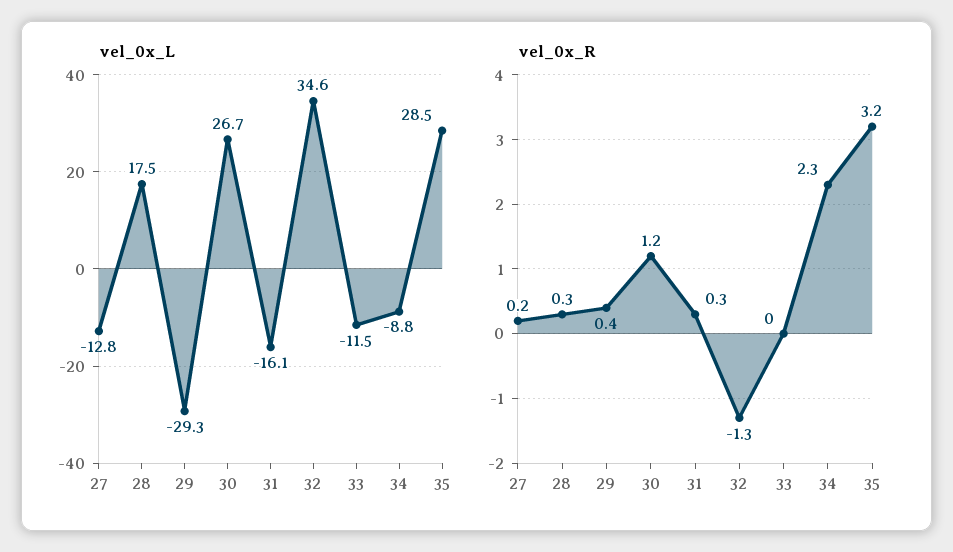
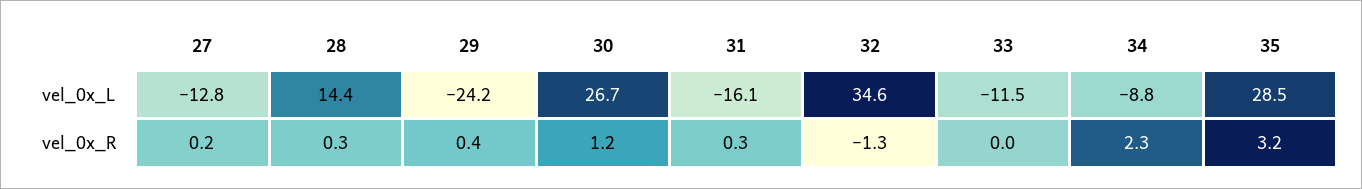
  {
    "vel_0x_L": {
      "27": -12.8,
-     "28": 17.5,
+     "28": 14.4,
-     "29": -29.3,
+     "29": -24.2,
      "30": 26.7,
      "31": -16.1,
      "32": 34.6,
      "33": -11.5,
      "34": -8.8,
      "35": 28.5
    },
    "vel_0x_R": {
      "27": 0.2,
      "28": 0.3,
      "29": 0.4,
      "30": 1.2,
      "31": 0.3,
      "32": -1.3,
      "33": 0,
      "34": 2.3,
      "35": 3.2
    }
  }

